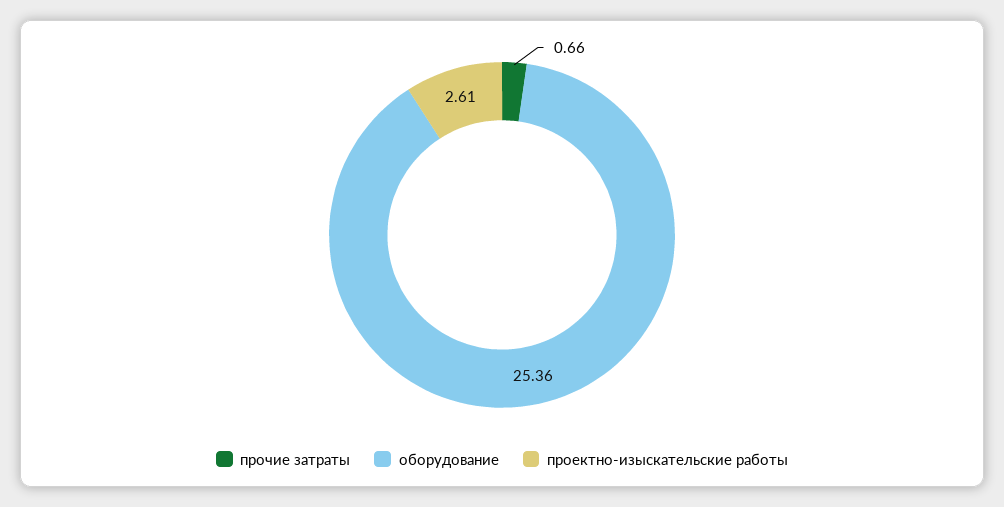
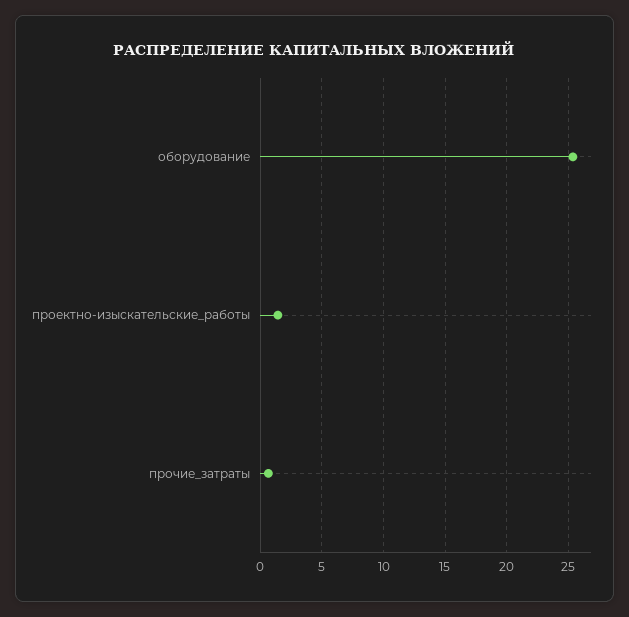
  {
    "прочие затраты": 0.66,
    "оборудование": 25.36,
-   "проектно-изыскательские работы": 2.61
+   "проектно-изыскательские работы": 1.5
  }

